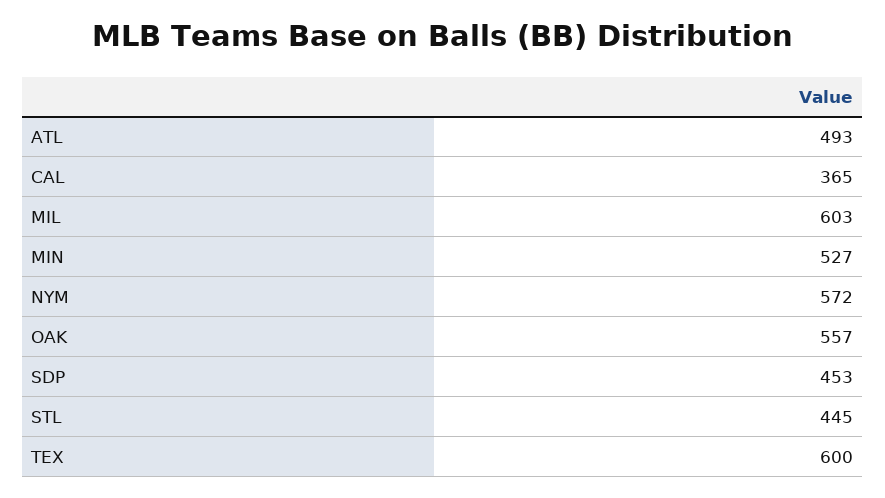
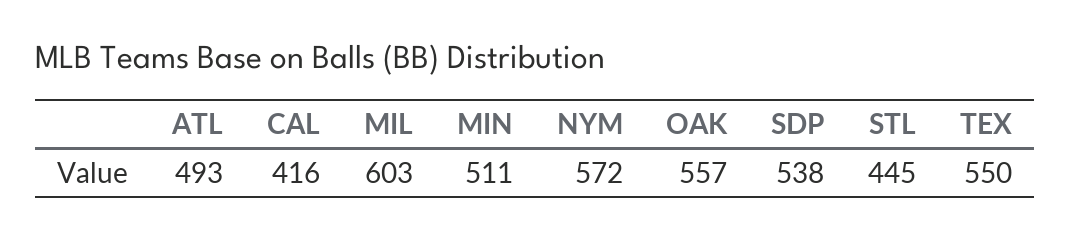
  {
    "ATL": 493,
-   "CAL": 365,
+   "CAL": 416,
    "MIL": 603,
-   "MIN": 527,
+   "MIN": 511,
    "NYM": 572,
    "OAK": 557,
-   "SDP": 453,
+   "SDP": 538,
    "STL": 445,
-   "TEX": 600
+   "TEX": 550
  }

